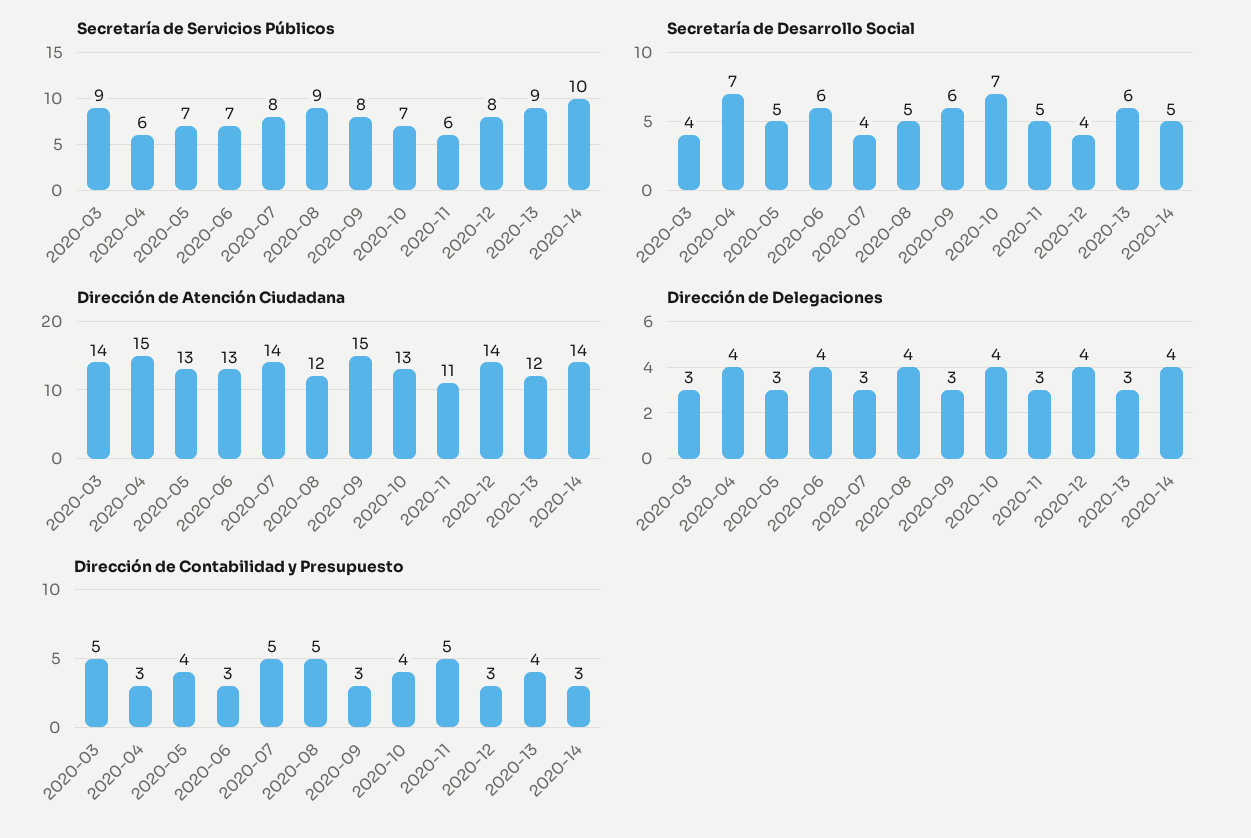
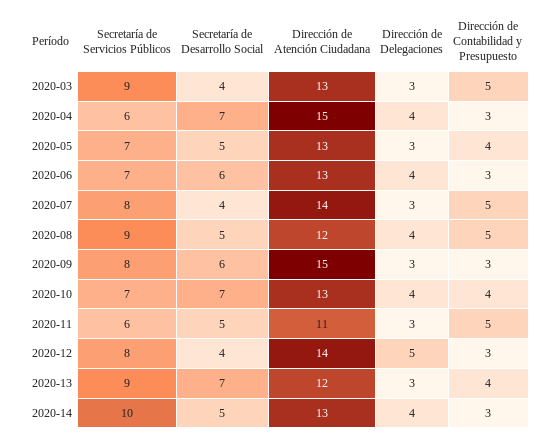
  {
    "Secretaría de Servicios Públicos": {
      "2020-03": 9,
      "2020-04": 6,
      "2020-05": 7,
      "2020-06": 7,
      "2020-07": 8,
      "2020-08": 9,
      "2020-09": 8,
      "2020-10": 7,
      "2020-11": 6,
      "2020-12": 8,
      "2020-13": 9,
      "2020-14": 10
    },
    "Secretaría de Desarrollo Social": {
      "2020-03": 4,
      "2020-04": 7,
      "2020-05": 5,
      "2020-06": 6,
      "2020-07": 4,
      "2020-08": 5,
      "2020-09": 6,
      "2020-10": 7,
      "2020-11": 5,
      "2020-12": 4,
-     "2020-13": 6,
+     "2020-13": 7,
      "2020-14": 5
    },
    "Dirección de Atención Ciudadana": {
-     "2020-03": 14,
+     "2020-03": 13,
      "2020-04": 15,
      "2020-05": 13,
      "2020-06": 13,
      "2020-07": 14,
      "2020-08": 12,
      "2020-09": 15,
      "2020-10": 13,
      "2020-11": 11,
      "2020-12": 14,
      "2020-13": 12,
-     "2020-14": 14
+     "2020-14": 13
    },
    "Dirección de Delegaciones": {
      "2020-03": 3,
      "2020-04": 4,
      "2020-05": 3,
      "2020-06": 4,
      "2020-07": 3,
      "2020-08": 4,
      "2020-09": 3,
      "2020-10": 4,
      "2020-11": 3,
-     "2020-12": 4,
+     "2020-12": 5,
      "2020-13": 3,
      "2020-14": 4
    },
    "Dirección de Contabilidad y Presupuesto": {
      "2020-03": 5,
      "2020-04": 3,
      "2020-05": 4,
      "2020-06": 3,
      "2020-07": 5,
      "2020-08": 5,
      "2020-09": 3,
      "2020-10": 4,
      "2020-11": 5,
      "2020-12": 3,
      "2020-13": 4,
      "2020-14": 3
    }
  }

